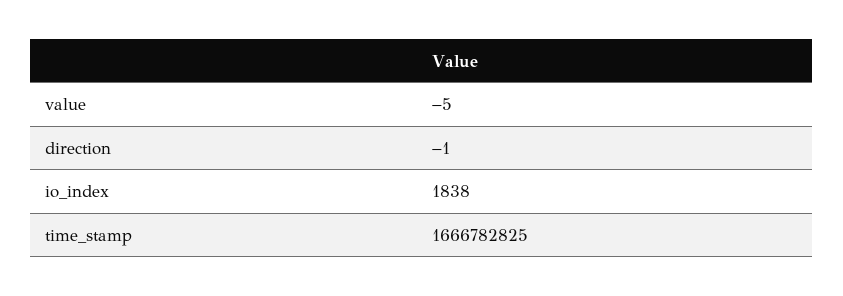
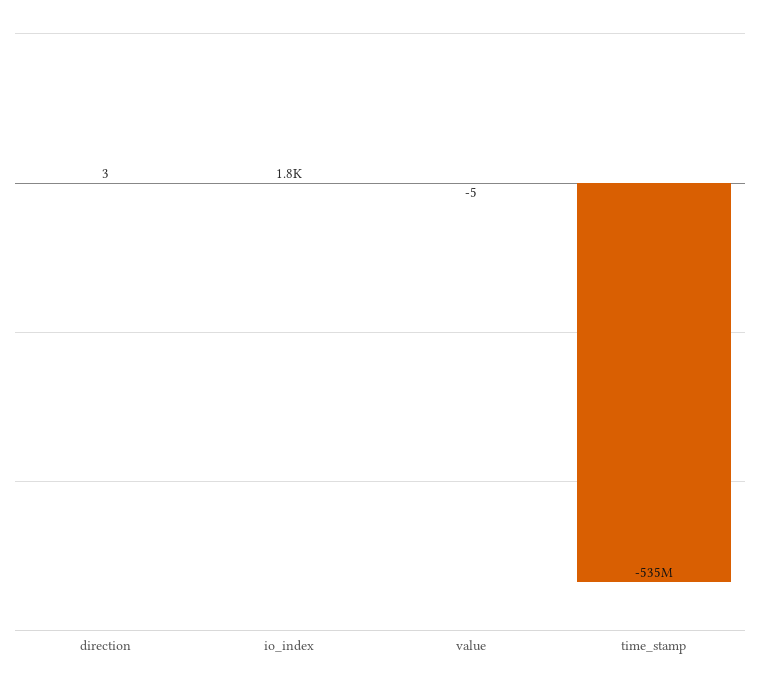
  {
    "value": -5,
-   "direction": -1,
+   "direction": 3,
    "io_index": 1838,
-   "time_stamp": 1666782825
+   "time_stamp": -535000000
  }

